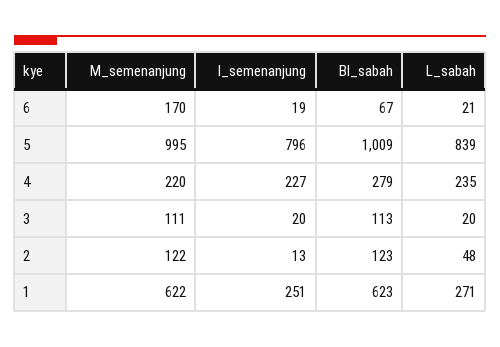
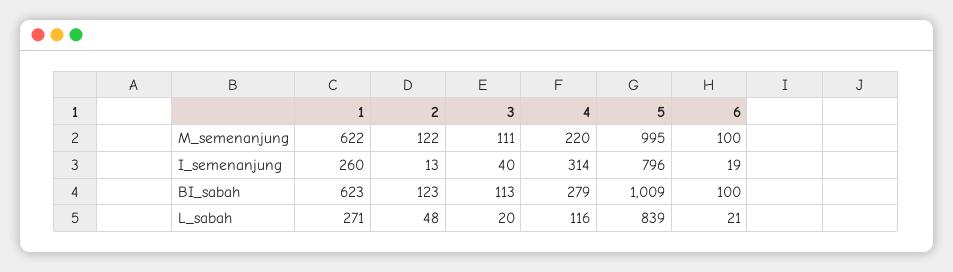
  {
    "M_semenanjung": {
-     "6": 170,
+     "6": 100,
      "5": 995,
      "4": 220,
      "3": 111,
      "2": 122,
      "1": 622
    },
    "I_semenanjung": {
      "6": 19,
      "5": 796,
-     "4": 227,
+     "4": 314,
-     "3": 20,
+     "3": 40,
      "2": 13,
-     "1": 251
+     "1": 260
    },
    "BI_sabah": {
-     "6": 67,
+     "6": 100,
      "5": 1009,
      "4": 279,
      "3": 113,
      "2": 123,
      "1": 623
    },
    "L_sabah": {
      "6": 21,
      "5": 839,
-     "4": 235,
+     "4": 116,
      "3": 20,
      "2": 48,
      "1": 271
    }
  }

